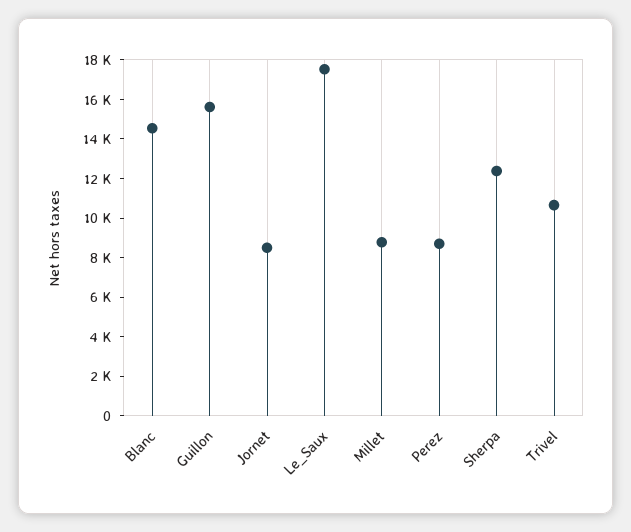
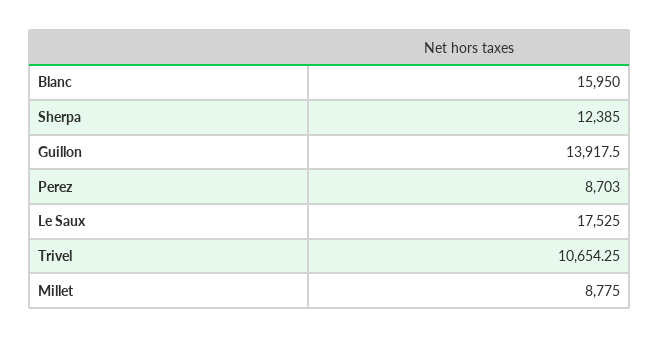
  {
-   "Blanc": 14500,
+   "Blanc": 15950,
-   "Guillon": 15500,
+   "Guillon": 13917.5,
-   "Jornet": 8500,
    "Le_Saux": 17525,
    "Millet": 8775,
    "Perez": 8703,
    "Sherpa": 12385,
    "Trivel": 10654.25
  }

